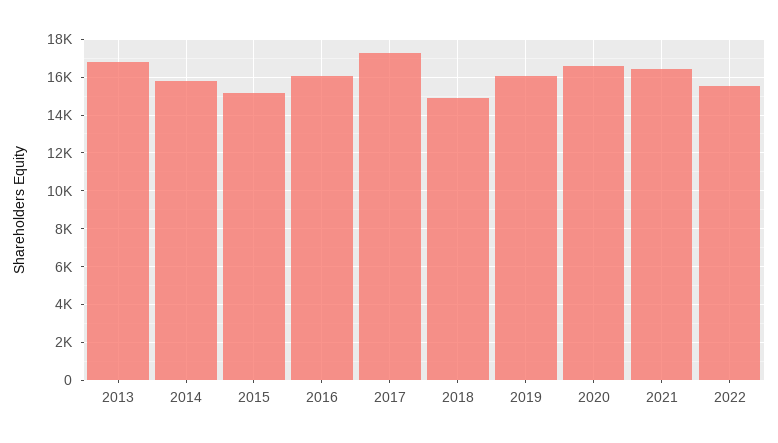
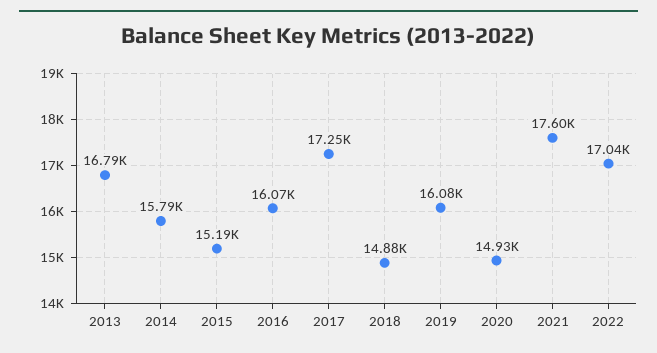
  {
    "2013": 16790,
    "2014": 15790,
    "2015": 15190,
    "2016": 16070,
    "2017": 17250,
    "2018": 14880,
    "2019": 16080,
-   "2020": 16500,
+   "2020": 14930,
-   "2021": 16500,
+   "2021": 17600,
-   "2022": 15500
+   "2022": 17040
  }

